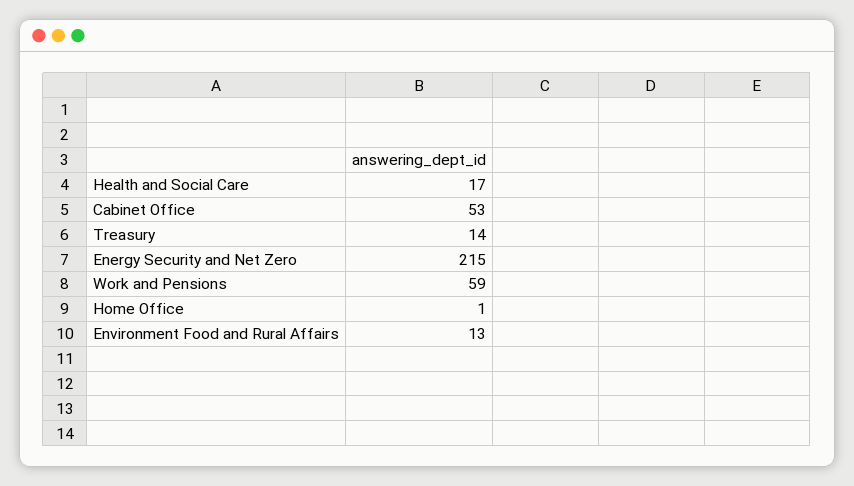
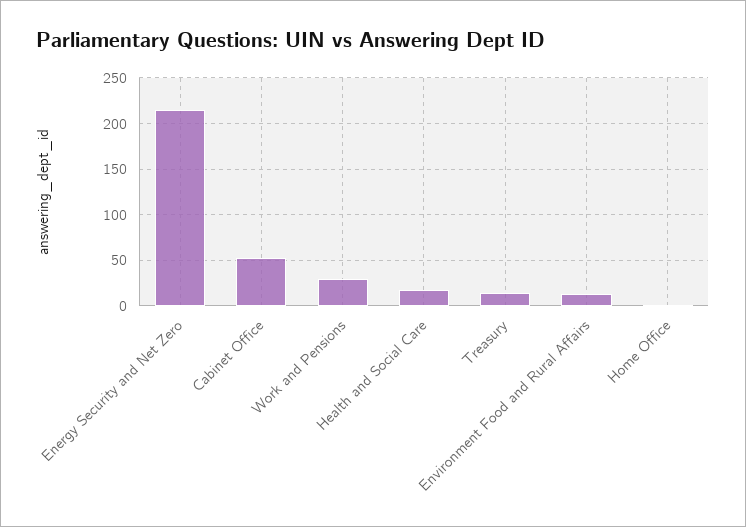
  {
    "Health and Social Care": 17,
    "Cabinet Office": 53,
    "Treasury": 14,
    "Energy Security and Net Zero": 215,
-   "Work and Pensions": 59,
+   "Work and Pensions": 30,
    "Home Office": 1,
    "Environment Food and Rural Affairs": 13
  }

